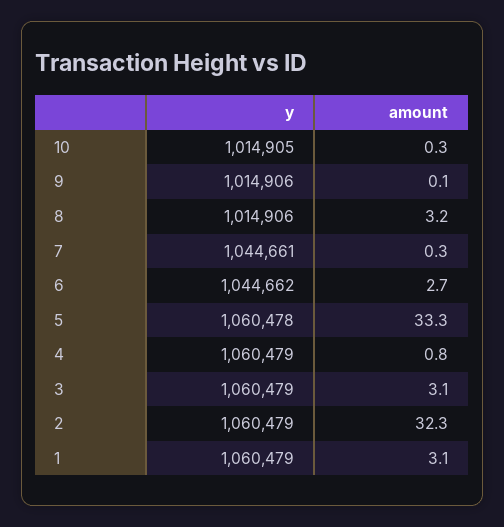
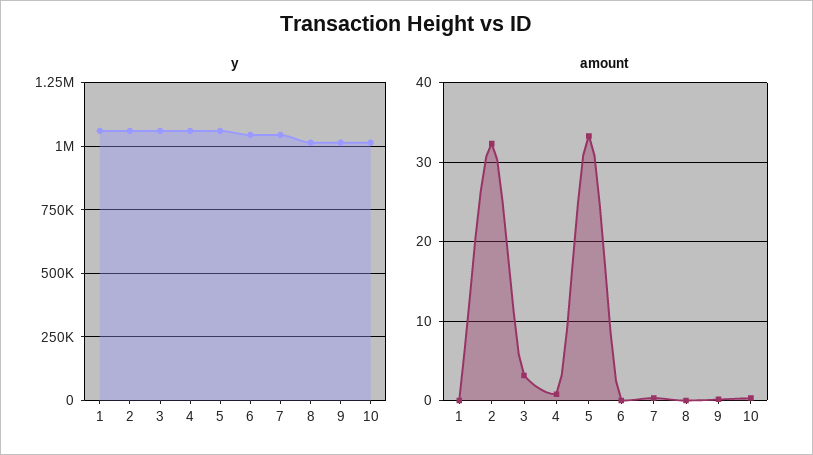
  {
    "y": {
      "10": 1014905,
      "9": 1014906,
      "8": 1014906,
      "7": 1044661,
      "6": 1044662,
      "5": 1060478,
      "4": 1060479,
      "3": 1060479,
      "2": 1060479,
      "1": 1060479
    },
    "amount": {
      "10": 0.3,
      "9": 0.1,
-     "8": 3.2,
+     "8": 0,
      "7": 0.3,
-     "6": 2.7,
+     "6": 0,
      "5": 33.3,
      "4": 0.8,
      "3": 3.1,
      "2": 32.3,
-     "1": 3.1
+     "1": 0
    }
  }

